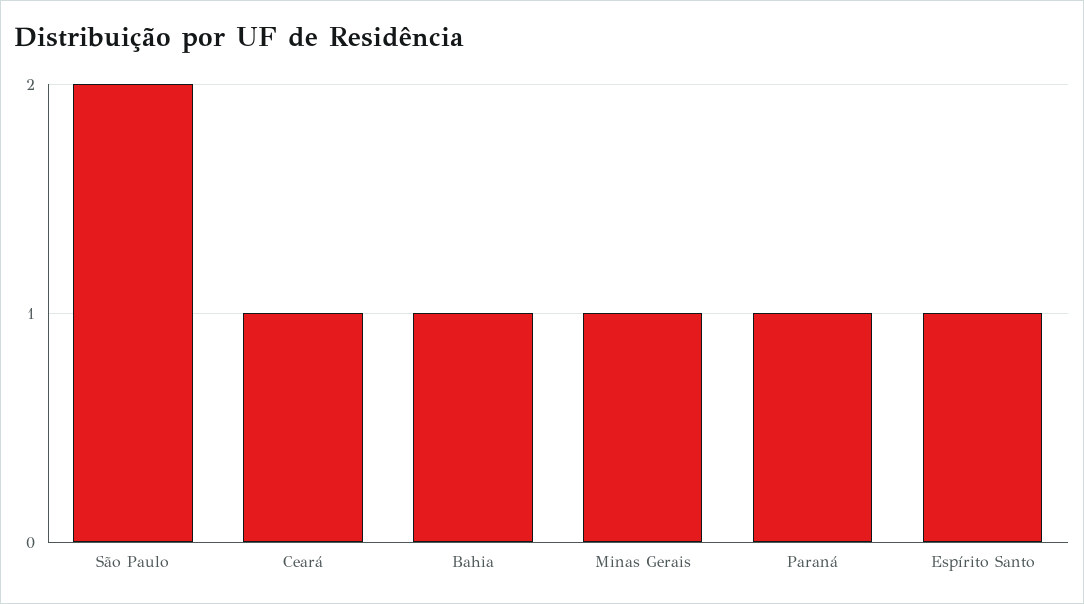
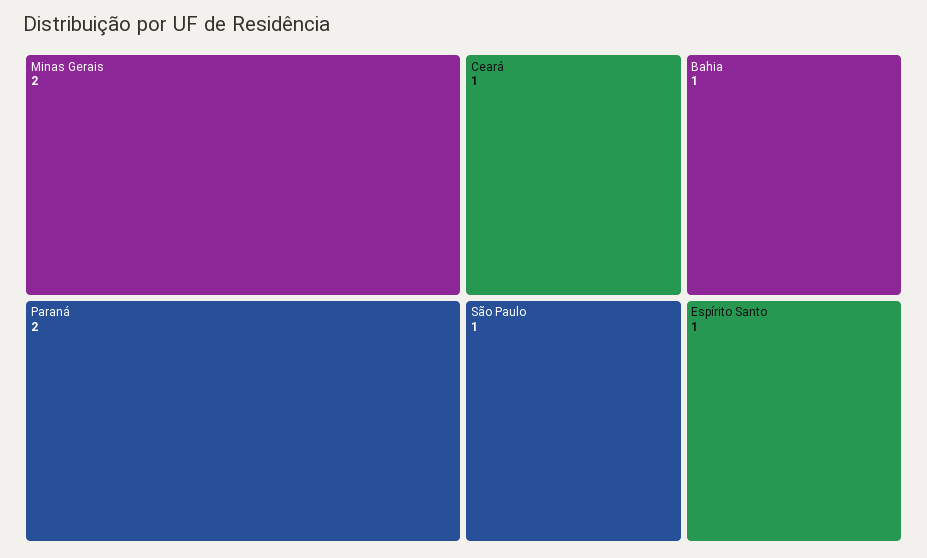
  {
-   "São Paulo": 2,
+   "São Paulo": 1,
    "Ceará": 1,
    "Bahia": 1,
-   "Minas Gerais": 1,
+   "Minas Gerais": 2,
-   "Paraná": 1,
+   "Paraná": 2,
    "Espírito Santo": 1
  }

